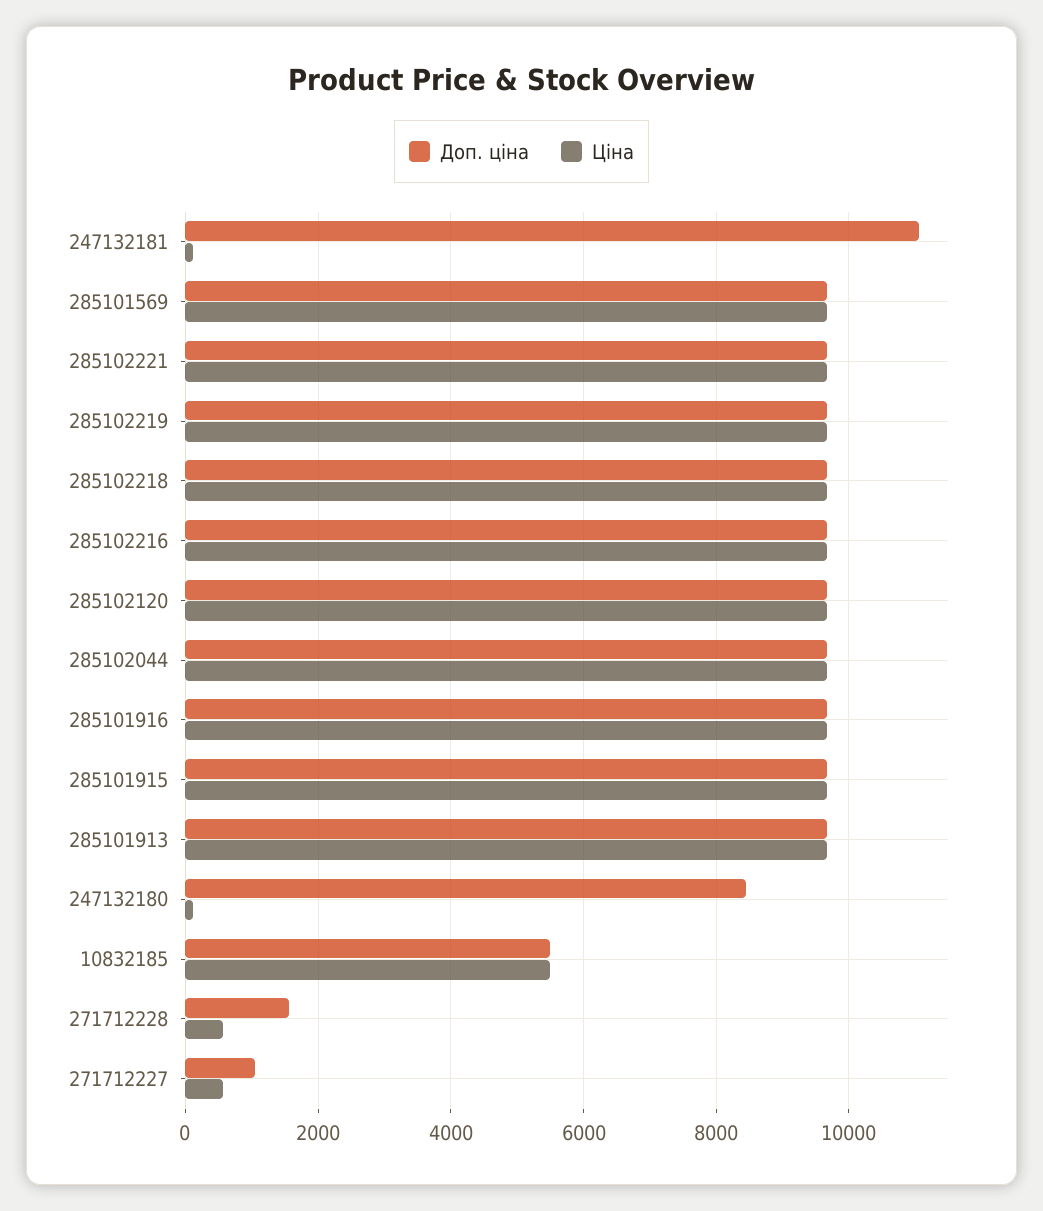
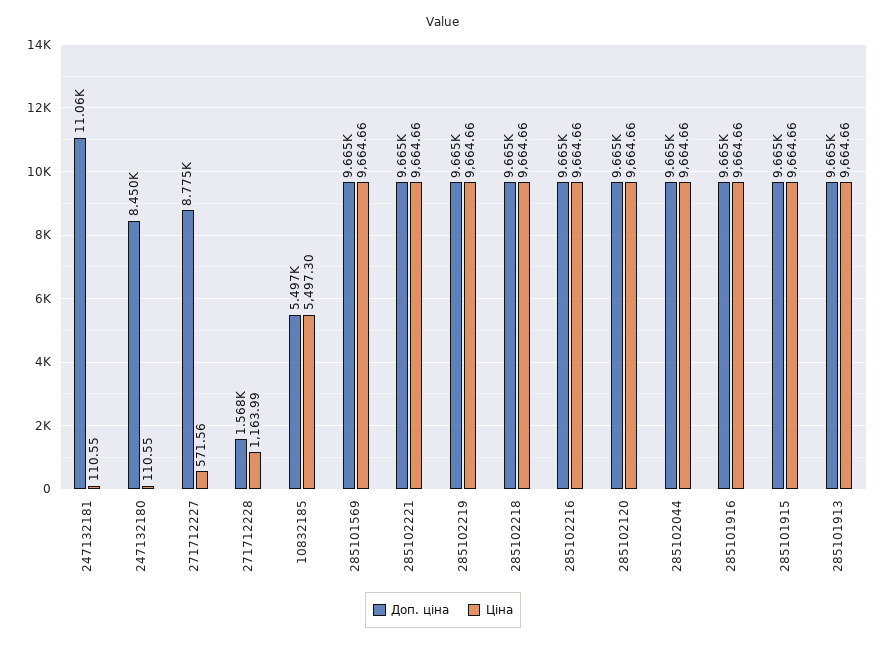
  {
    "Доп. ціна": {
      "247132181": 11060,
      "285101569": 9665,
      "285102221": 9665,
      "285102219": 9665,
      "285102218": 9665,
      "285102216": 9665,
      "285102120": 9665,
      "285102044": 9665,
      "285101916": 9665,
      "285101915": 9665,
      "285101913": 9665,
      "247132180": 8450,
      "10832185": 5497,
      "271712228": 1568,
-     "271712227": 1000
+     "271712227": 8775
    },
    "Ціна": {
      "247132181": 110.55,
      "285101569": 9664.66,
      "285102221": 9664.66,
      "285102219": 9664.66,
      "285102218": 9664.66,
      "285102216": 9664.66,
      "285102120": 9664.66,
      "285102044": 9664.66,
      "285101916": 9664.66,
      "285101915": 9664.66,
      "285101913": 9664.66,
      "247132180": 110.55,
      "10832185": 5497.3,
-     "271712228": 600,
+     "271712228": 1163.99,
      "271712227": 571.56
    }
  }

